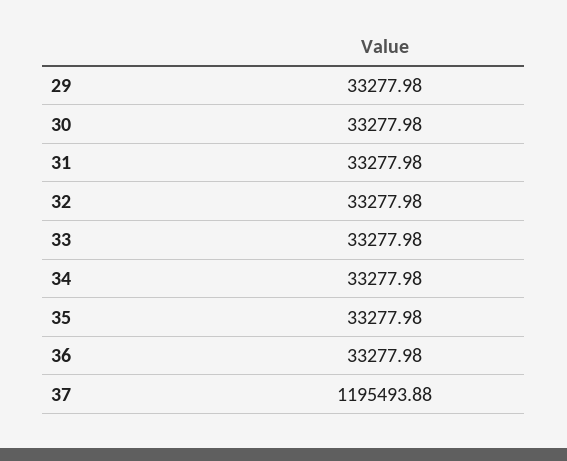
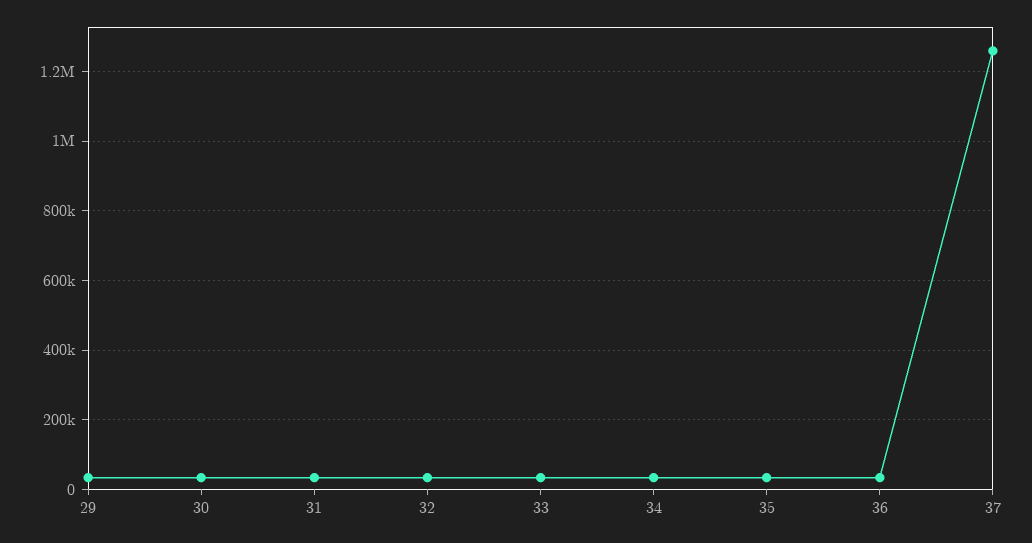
  {
    "29": 33277.98,
    "30": 33277.98,
    "31": 33277.98,
    "32": 33277.98,
    "33": 33277.98,
    "34": 33277.98,
    "35": 33277.98,
    "36": 33277.98,
-   "37": 1195493.88
+   "37": 1260000
  }

